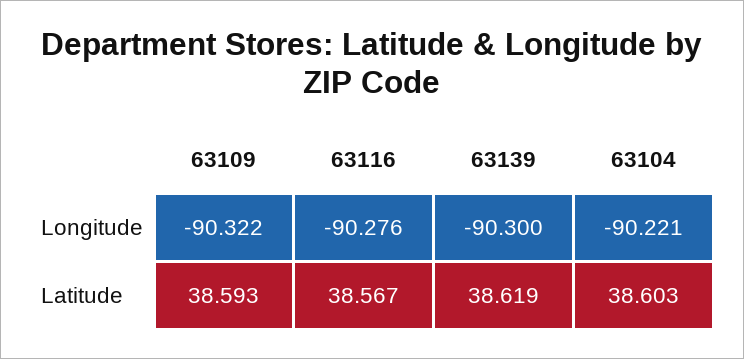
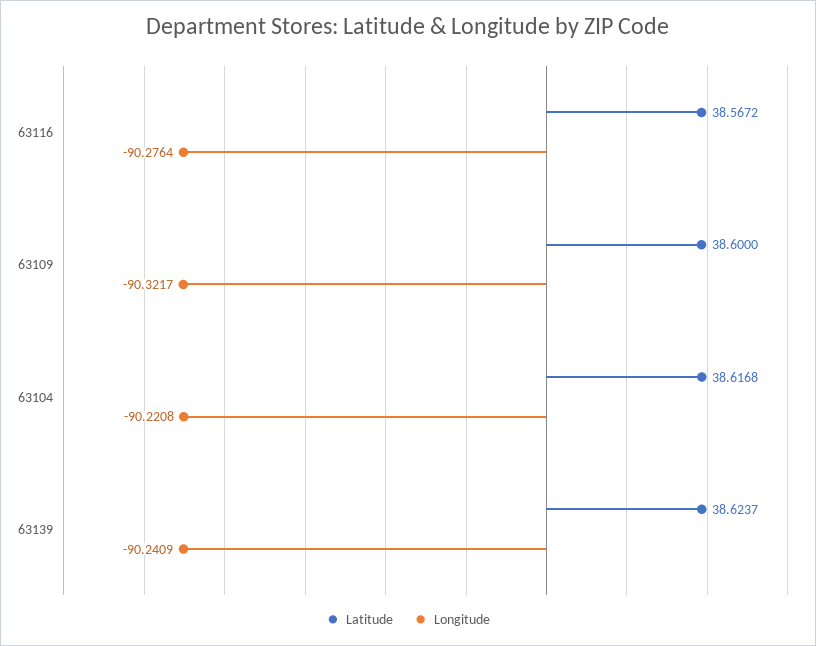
  {
    "Longitude": {
      "63109": -90.3217,
      "63116": -90.2764,
-     "63139": -90.3,
+     "63139": -90.2409,
      "63104": -90.2208
    },
    "Latitude": {
-     "63109": 38.593,
+     "63109": 38.6,
      "63116": 38.5672,
-     "63139": 38.619,
+     "63139": 38.6237,
-     "63104": 38.603
+     "63104": 38.6168
    }
  }

